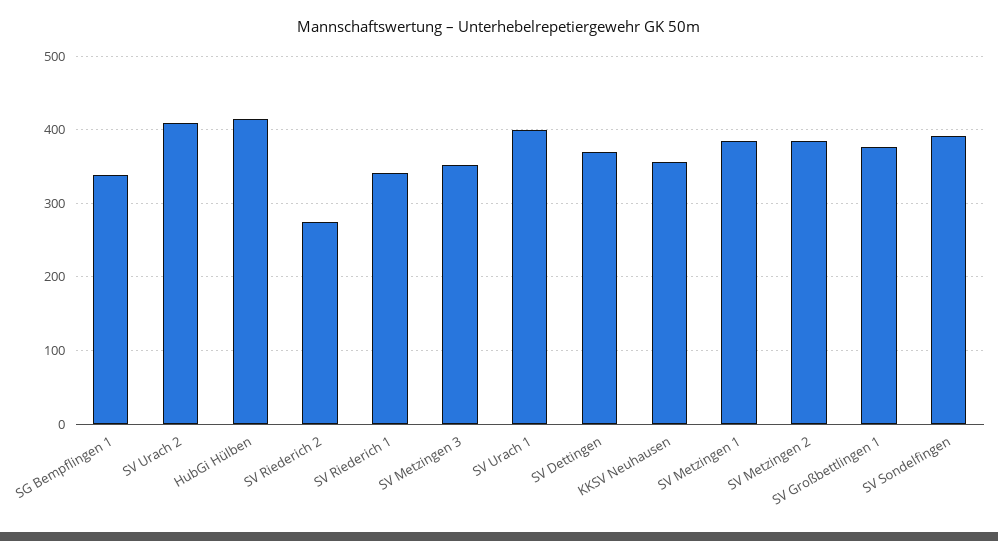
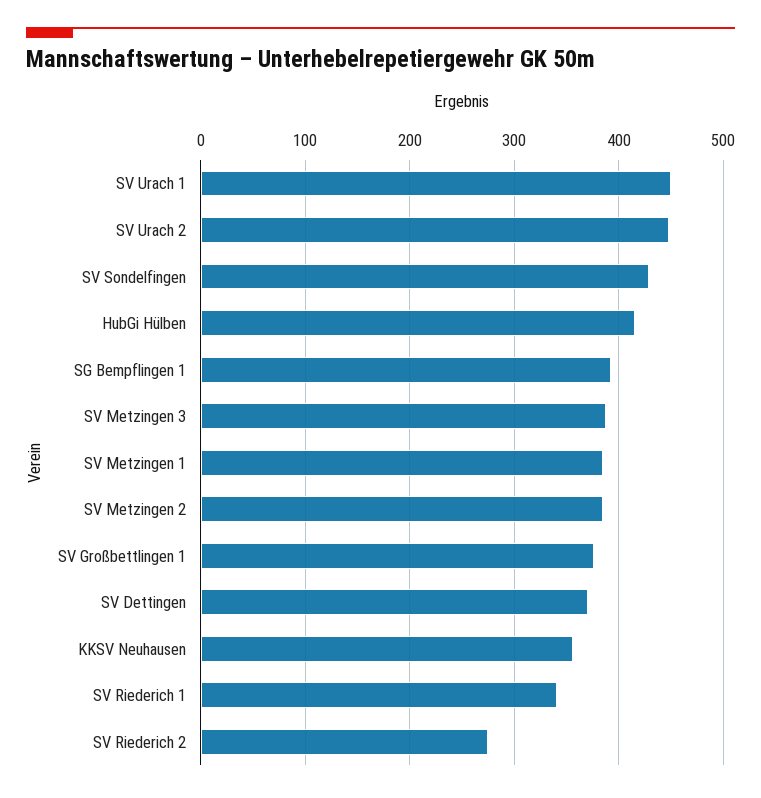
  {
-   "SG Bempflingen 1": 340,
+   "SG Bempflingen 1": 390,
-   "SV Urach 2": 410,
+   "SV Urach 2": 450,
    "HubGi Hülben": 420,
    "SV Riederich 2": 280,
    "SV Riederich 1": 340,
-   "SV Metzingen 3": 350,
+   "SV Metzingen 3": 390,
-   "SV Urach 1": 400,
+   "SV Urach 1": 450,
    "SV Dettingen": 370,
    "KKSV Neuhausen": 360,
    "SV Metzingen 1": 390,
    "SV Metzingen 2": 390,
    "SV Großbettlingen 1": 380,
-   "SV Sondelfingen": 390
+   "SV Sondelfingen": 430
  }

